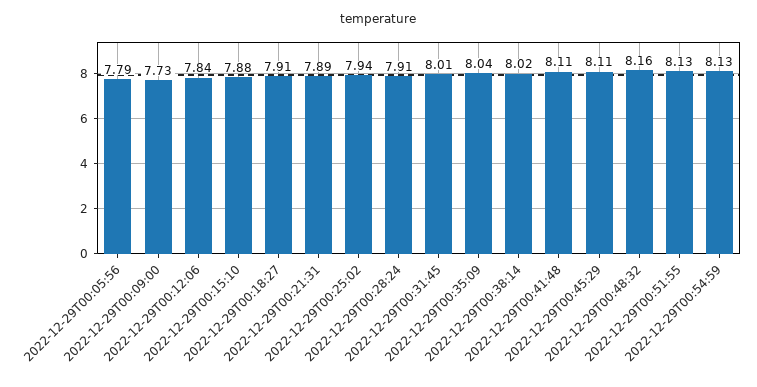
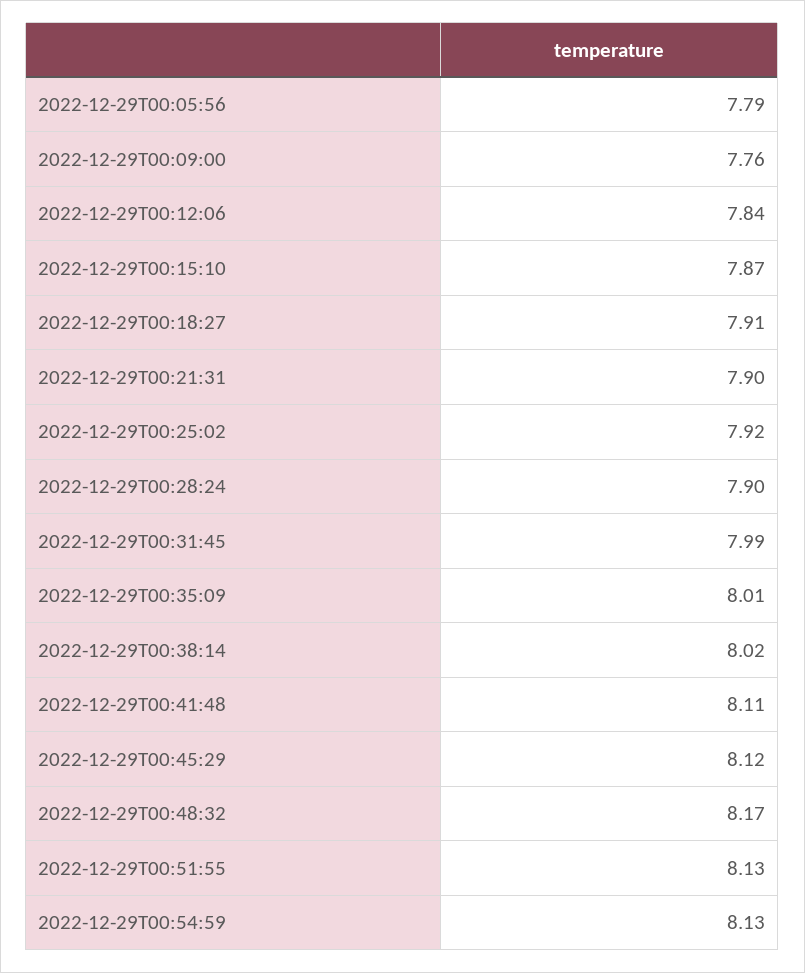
  {
    "2022-12-29T00:05:56": 7.79,
-   "2022-12-29T00:09:00": 7.73,
+   "2022-12-29T00:09:00": 7.76,
    "2022-12-29T00:12:06": 7.84,
-   "2022-12-29T00:15:10": 7.88,
+   "2022-12-29T00:15:10": 7.87,
    "2022-12-29T00:18:27": 7.91,
-   "2022-12-29T00:21:31": 7.89,
+   "2022-12-29T00:21:31": 7.9,
-   "2022-12-29T00:25:02": 7.94,
+   "2022-12-29T00:25:02": 7.92,
-   "2022-12-29T00:28:24": 7.91,
+   "2022-12-29T00:28:24": 7.9,
-   "2022-12-29T00:31:45": 8.01,
+   "2022-12-29T00:31:45": 7.99,
-   "2022-12-29T00:35:09": 8.04,
+   "2022-12-29T00:35:09": 8.01,
    "2022-12-29T00:38:14": 8.02,
    "2022-12-29T00:41:48": 8.11,
-   "2022-12-29T00:45:29": 8.11,
+   "2022-12-29T00:45:29": 8.12,
-   "2022-12-29T00:48:32": 8.16,
+   "2022-12-29T00:48:32": 8.17,
    "2022-12-29T00:51:55": 8.13,
    "2022-12-29T00:54:59": 8.13
  }

